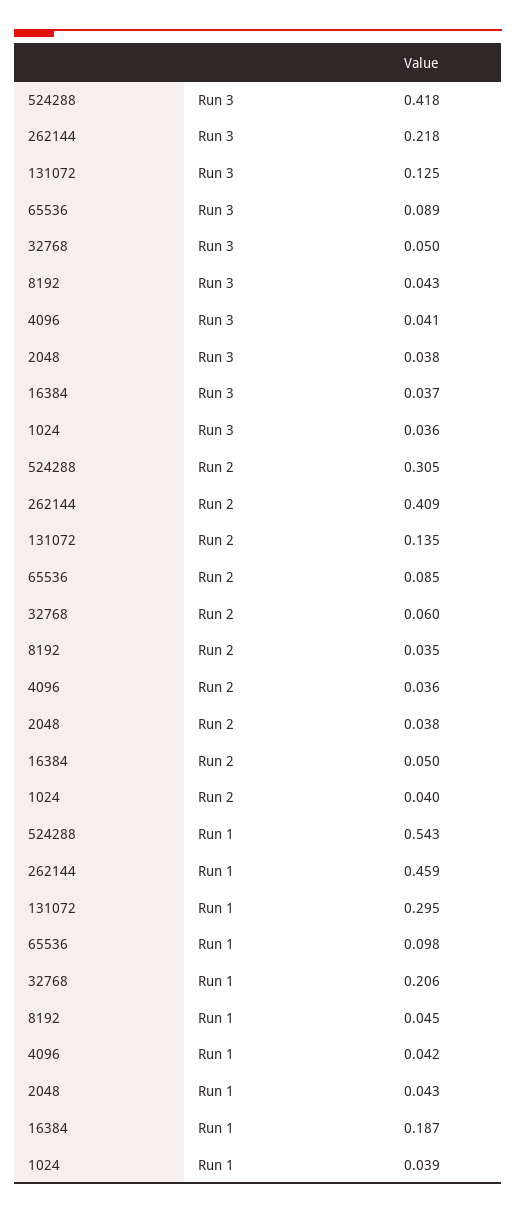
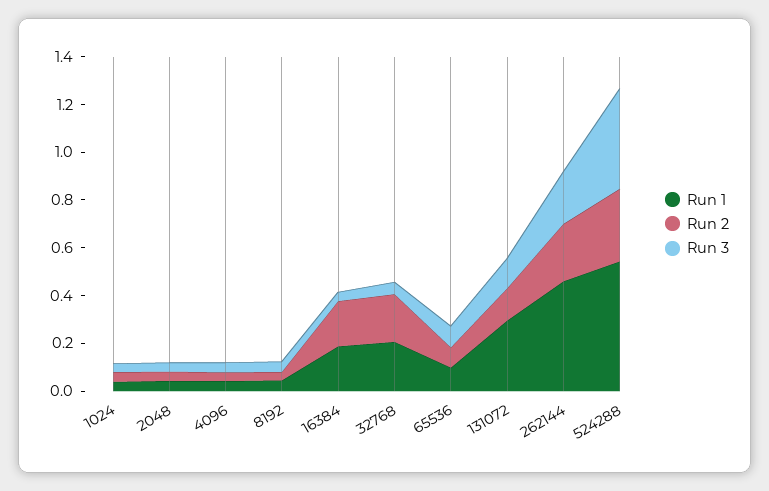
  {
    "Run 3": {
      "524288": 0.418,
      "262144": 0.218,
      "131072": 0.125,
      "65536": 0.089,
      "32768": 0.05,
      "8192": 0.043,
      "4096": 0.041,
      "2048": 0.038,
      "16384": 0.037,
      "1024": 0.036
    },
    "Run 2": {
      "524288": 0.305,
-     "262144": 0.409,
+     "262144": 0.25,
      "131072": 0.135,
      "65536": 0.085,
-     "32768": 0.06,
+     "32768": 0.2,
      "8192": 0.035,
      "4096": 0.036,
      "2048": 0.038,
-     "16384": 0.05,
+     "16384": 0.2,
      "1024": 0.04
    },
    "Run 1": {
      "524288": 0.543,
      "262144": 0.459,
      "131072": 0.295,
      "65536": 0.098,
      "32768": 0.206,
      "8192": 0.045,
      "4096": 0.042,
      "2048": 0.043,
      "16384": 0.187,
      "1024": 0.039
    }
  }

